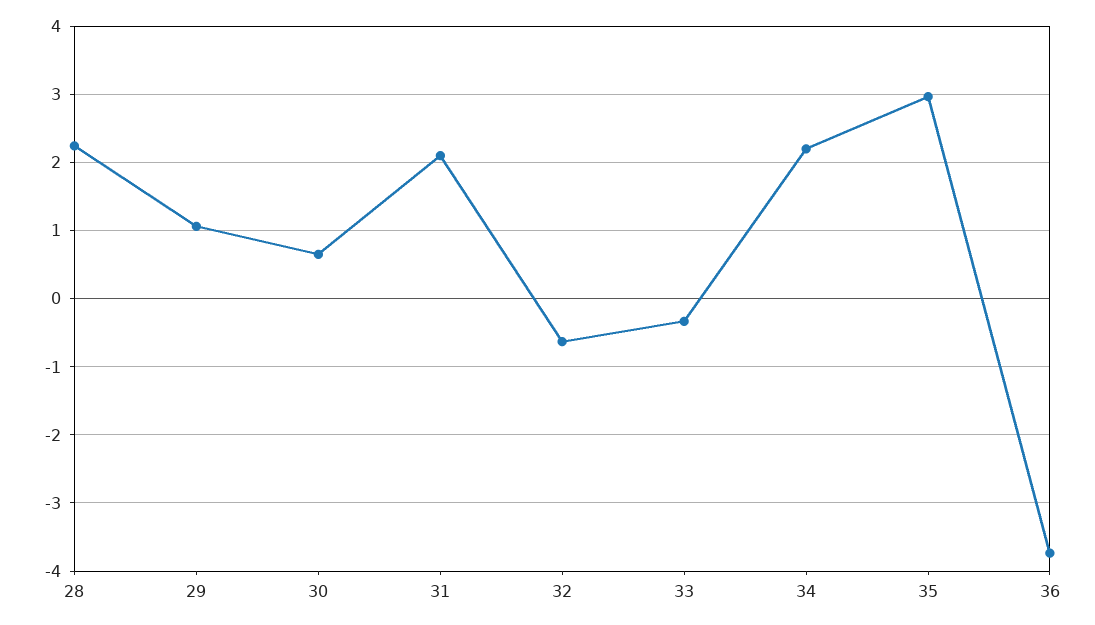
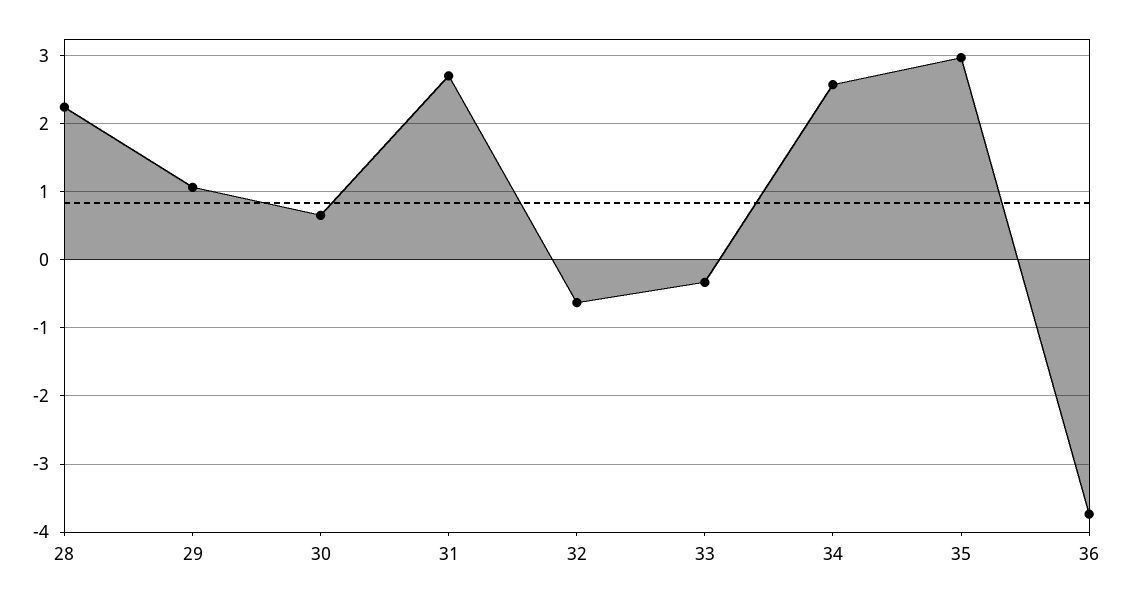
  {
    "28": 2.2,
    "29": 1.1,
    "30": 0.7,
-   "31": 2.1,
+   "31": 2.7,
    "32": -0.6,
    "33": -0.3,
-   "34": 2.2,
+   "34": 2.6,
    "35": 3,
    "36": -3.7
  }

